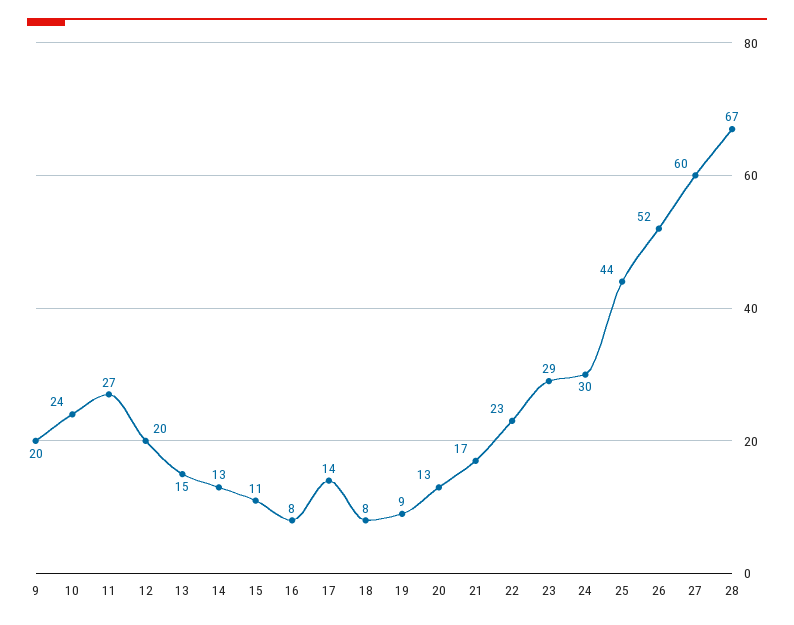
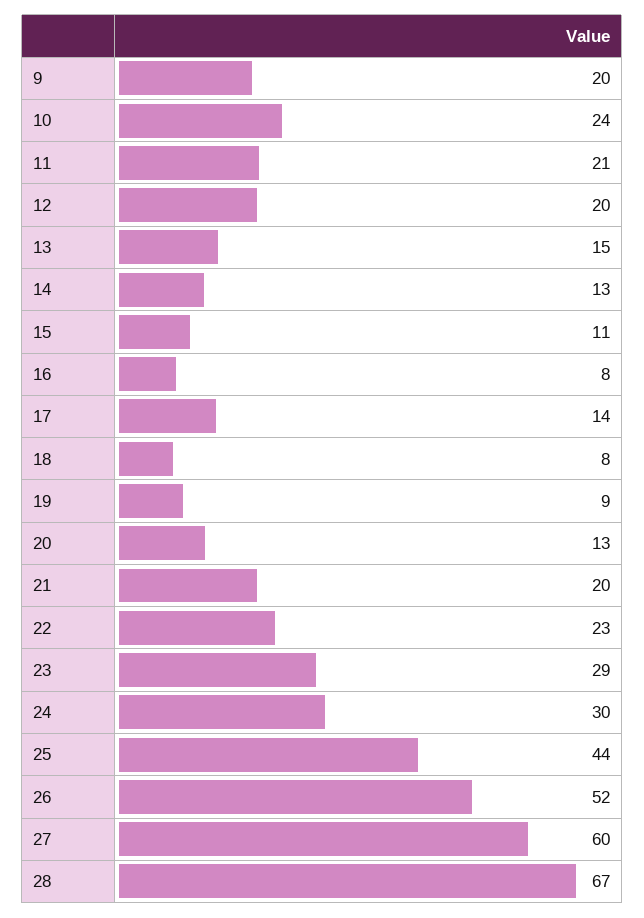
  {
    "9": 20,
    "10": 24,
-   "11": 27,
+   "11": 21,
    "12": 20,
    "13": 15,
    "14": 13,
    "15": 11,
    "16": 8,
    "17": 14,
    "18": 8,
    "19": 9,
    "20": 13,
-   "21": 17,
+   "21": 20,
    "22": 23,
    "23": 29,
    "24": 30,
    "25": 44,
    "26": 52,
    "27": 60,
    "28": 67
  }

